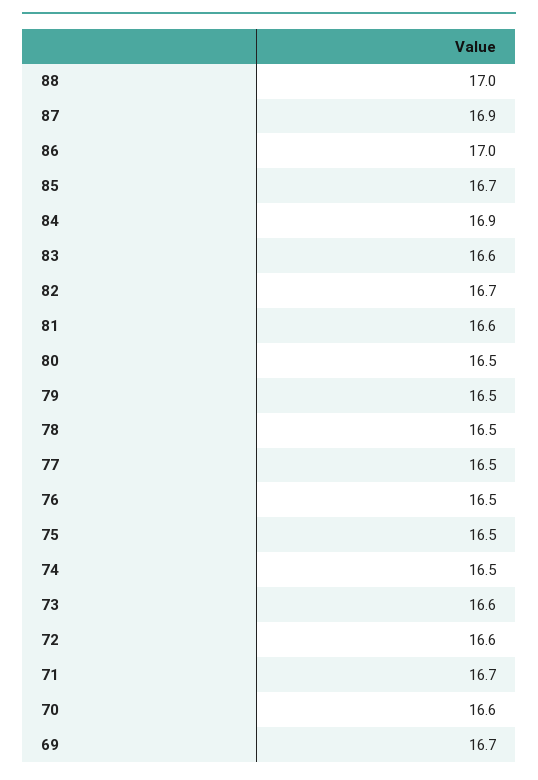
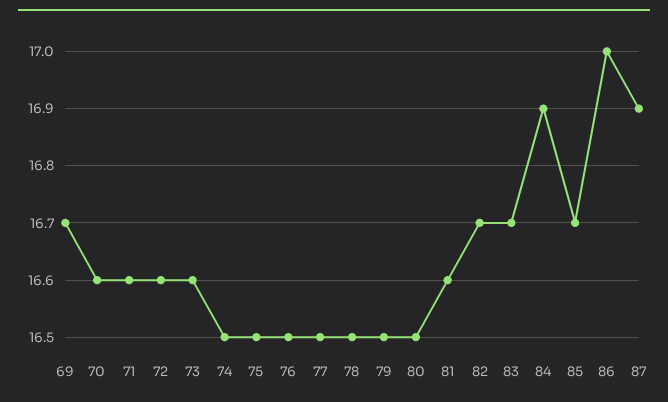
  {
-   "88": 17,
    "87": 16.9,
    "86": 17,
    "85": 16.7,
    "84": 16.9,
-   "83": 16.6,
+   "83": 16.7,
    "82": 16.7,
    "81": 16.6,
    "80": 16.5,
    "79": 16.5,
    "78": 16.5,
    "77": 16.5,
    "76": 16.5,
    "75": 16.5,
    "74": 16.5,
    "73": 16.6,
    "72": 16.6,
-   "71": 16.7,
+   "71": 16.6,
    "70": 16.6,
    "69": 16.7
  }

